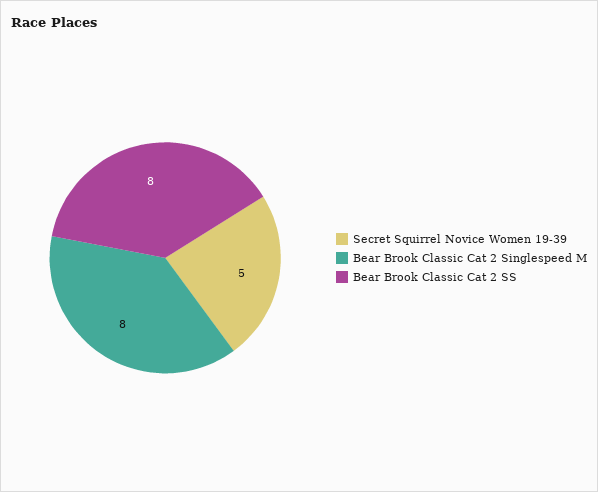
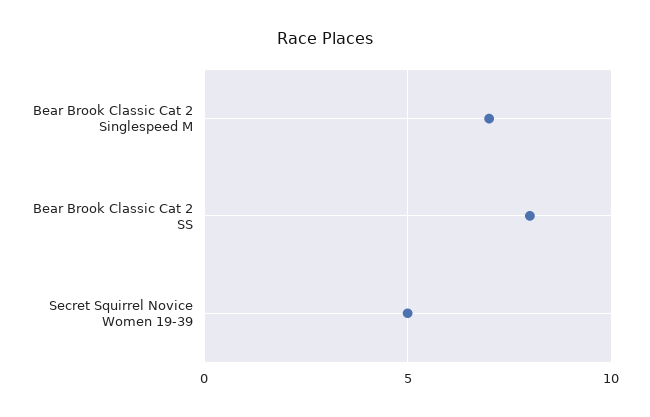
  {
    "Secret Squirrel Novice Women 19-39": 5,
-   "Bear Brook Classic Cat 2 Singlespeed M": 8,
+   "Bear Brook Classic Cat 2 Singlespeed M": 7,
    "Bear Brook Classic Cat 2 SS": 8
  }

